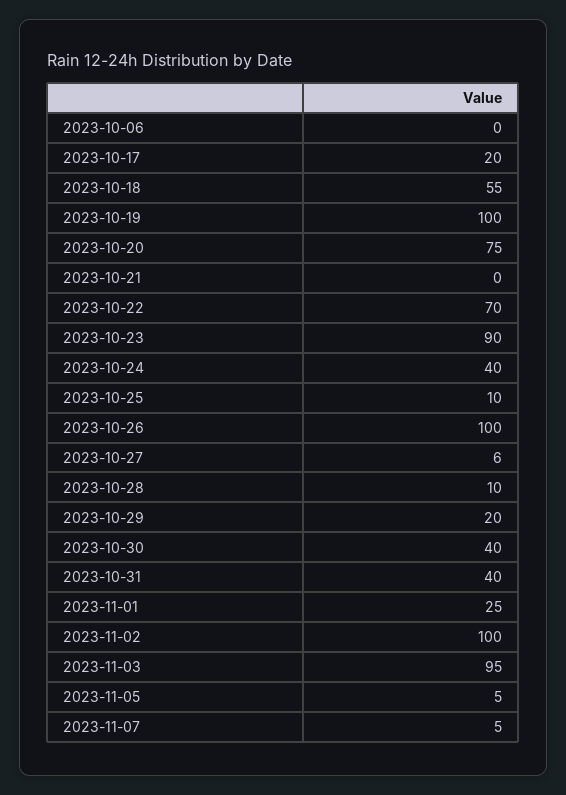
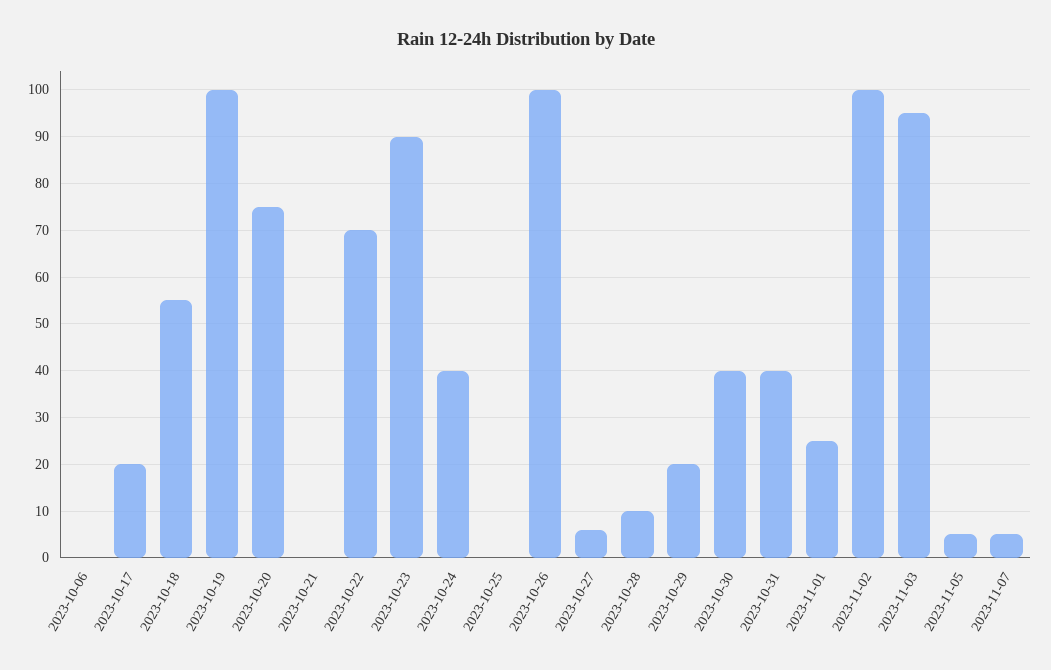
  {
    "2023-10-06": 0,
    "2023-10-17": 20,
    "2023-10-18": 55,
    "2023-10-19": 100,
    "2023-10-20": 75,
    "2023-10-21": 0,
    "2023-10-22": 70,
    "2023-10-23": 90,
    "2023-10-24": 40,
-   "2023-10-25": 10,
+   "2023-10-25": 0,
    "2023-10-26": 100,
    "2023-10-27": 6,
    "2023-10-28": 10,
    "2023-10-29": 20,
    "2023-10-30": 40,
    "2023-10-31": 40,
    "2023-11-01": 25,
    "2023-11-02": 100,
    "2023-11-03": 95,
    "2023-11-05": 5,
    "2023-11-07": 5
  }

